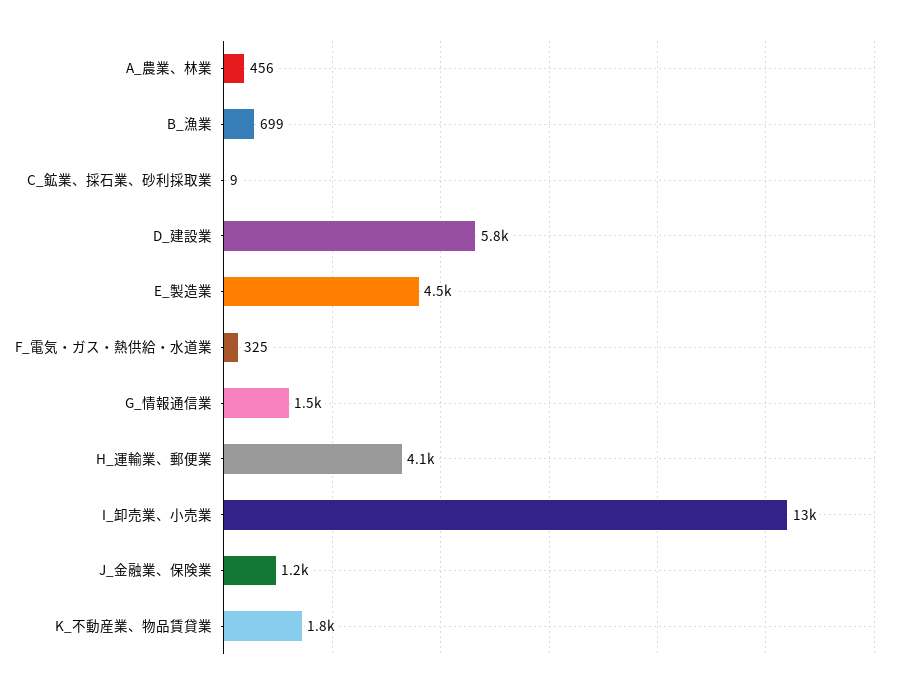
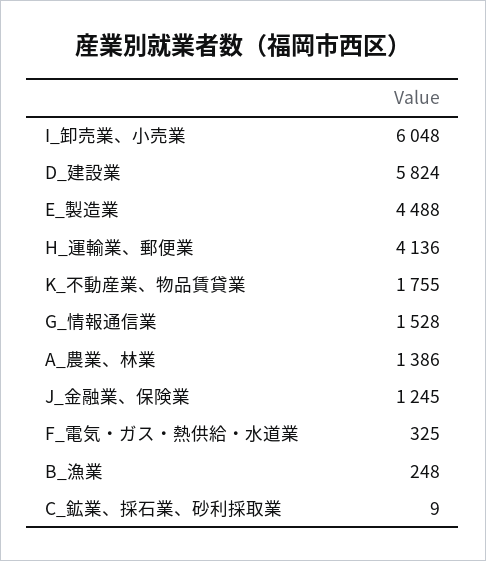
  {
-   "A_農業、林業": 456,
+   "A_農業、林業": 1386,
-   "B_漁業": 699,
+   "B_漁業": 248,
    "C_鉱業、採石業、砂利採取業": 9,
    "D_建設業": 5824,
    "E_製造業": 4488,
    "F_電気・ガス・熱供給・水道業": 325,
    "G_情報通信業": 1528,
    "H_運輸業、郵便業": 4136,
-   "I_卸売業、小売業": 13000,
+   "I_卸売業、小売業": 6048,
    "J_金融業、保険業": 1245,
    "K_不動産業、物品賃貸業": 1755
  }

